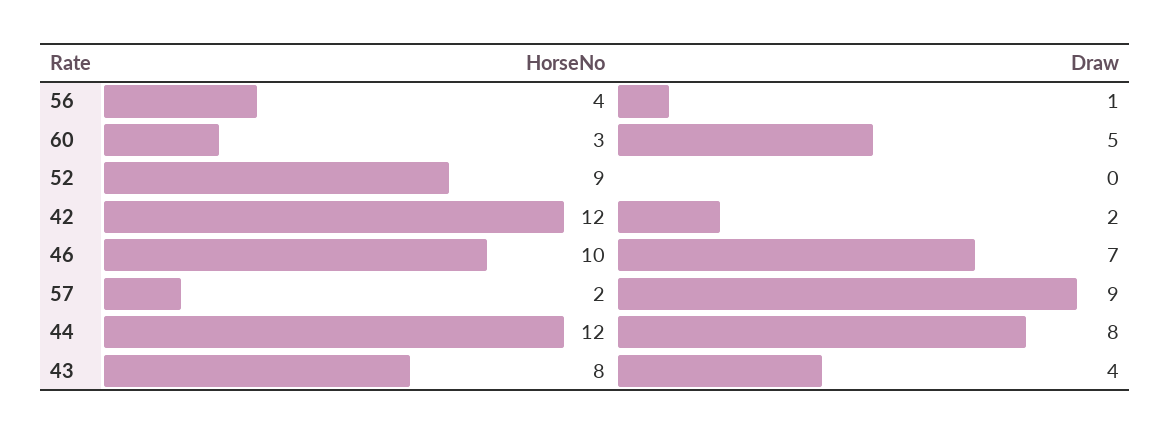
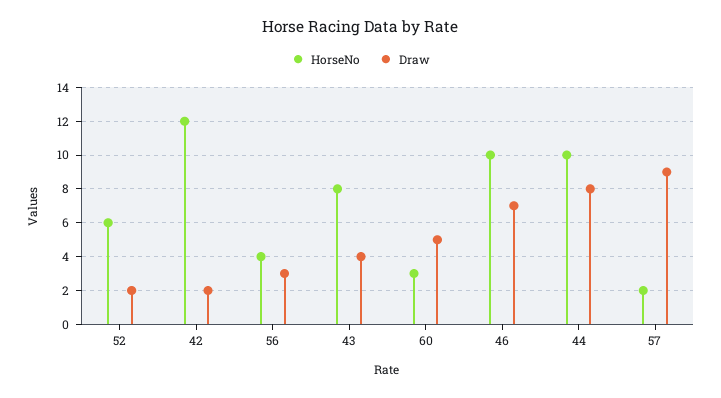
  {
    "HorseNo": {
      "56": 4,
      "60": 3,
-     "52": 9,
+     "52": 6,
      "42": 12,
      "46": 10,
      "57": 2,
-     "44": 12,
+     "44": 10,
      "43": 8
    },
    "Draw": {
-     "56": 1,
+     "56": 3,
      "60": 5,
-     "52": 0,
+     "52": 2,
      "42": 2,
      "46": 7,
      "57": 9,
      "44": 8,
      "43": 4
    }
  }

